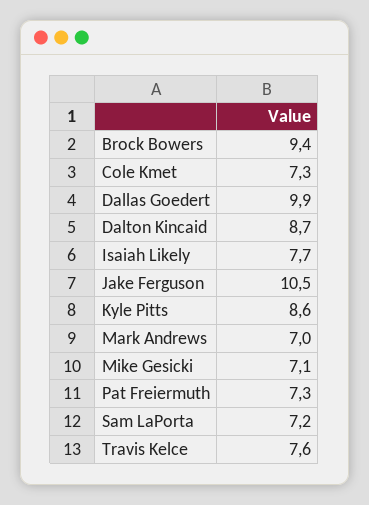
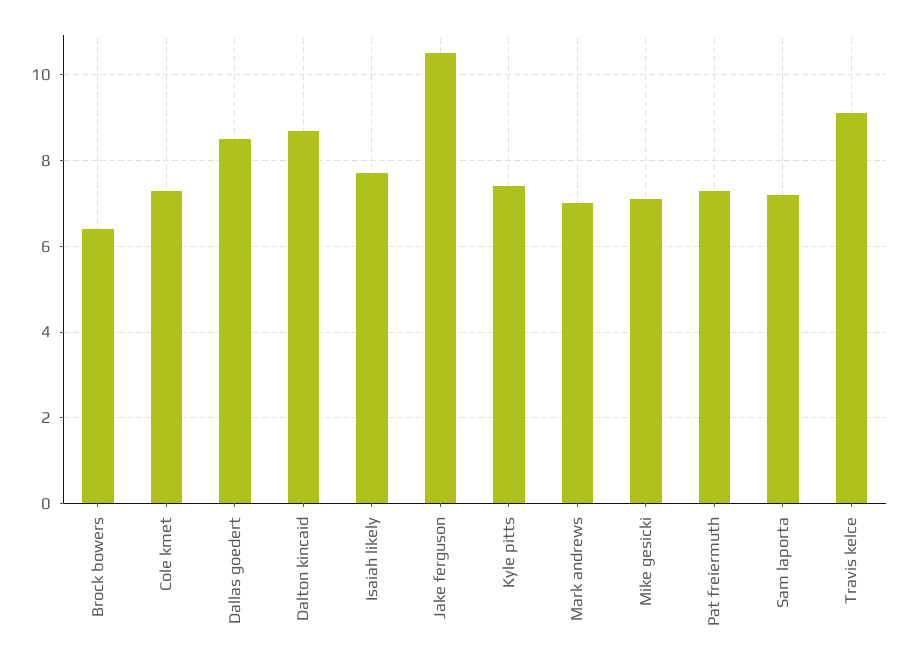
  {
-   "Brock Bowers": 9.4,
+   "Brock Bowers": 6.5,
    "Cole Kmet": 7.3,
-   "Dallas Goedert": 9.9,
+   "Dallas Goedert": 8.5,
    "Dalton Kincaid": 8.7,
    "Isaiah Likely": 7.7,
    "Jake Ferguson": 10.5,
-   "Kyle Pitts": 8.6,
+   "Kyle Pitts": 7.5,
    "Mark Andrews": 7,
    "Mike Gesicki": 7.1,
    "Pat Freiermuth": 7.3,
    "Sam LaPorta": 7.2,
-   "Travis Kelce": 7.6
+   "Travis Kelce": 9
  }

